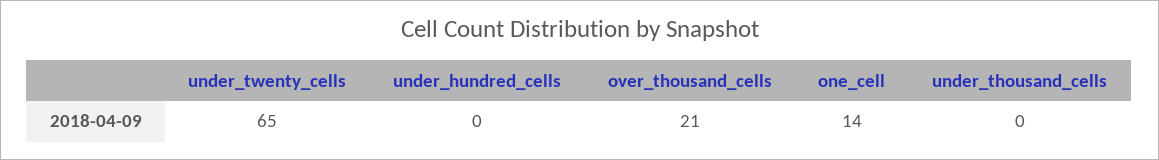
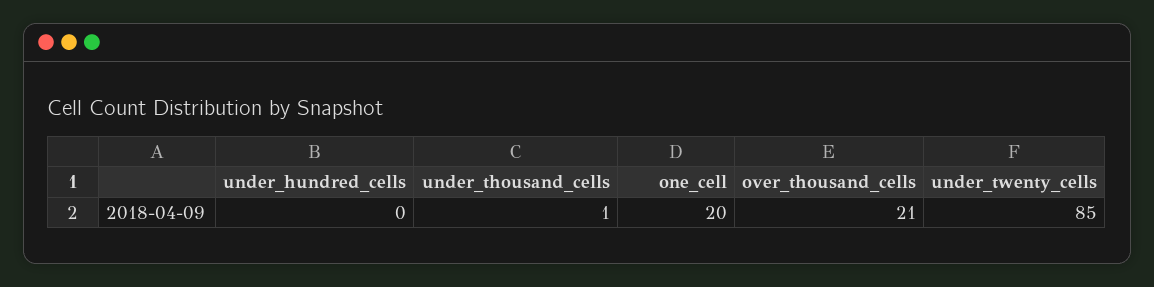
  {
-   "under_twenty_cells": 65,
+   "under_twenty_cells": 85,
    "under_hundred_cells": 0,
    "over_thousand_cells": 21,
-   "one_cell": 14,
+   "one_cell": 20,
-   "under_thousand_cells": 0
+   "under_thousand_cells": 1
  }

